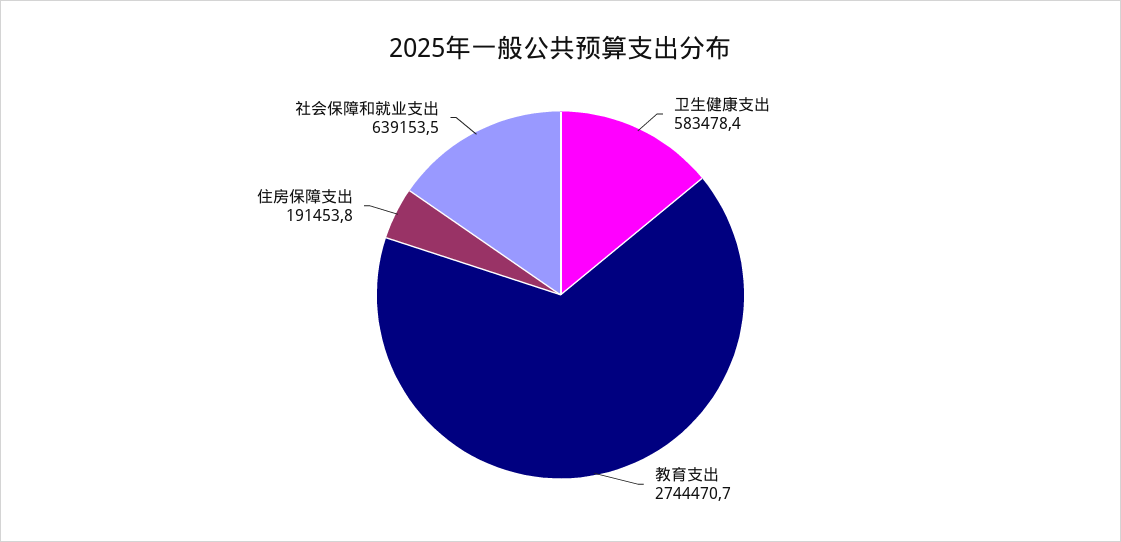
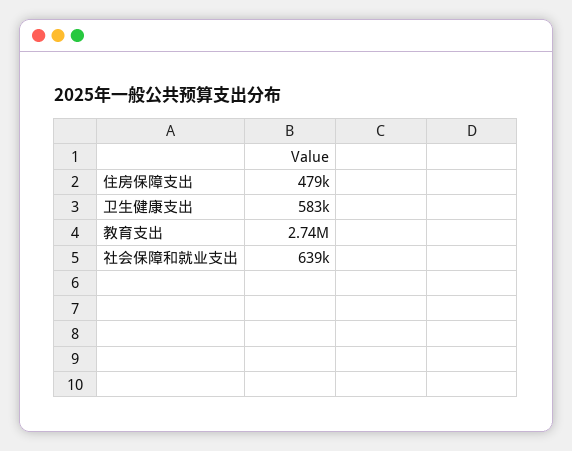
  {
    "卫生健康支出": 583478.4,
    "教育支出": 2744470.7,
-   "住房保障支出": 191453.8,
+   "住房保障支出": 479000,
    "社会保障和就业支出": 639153.5
  }

